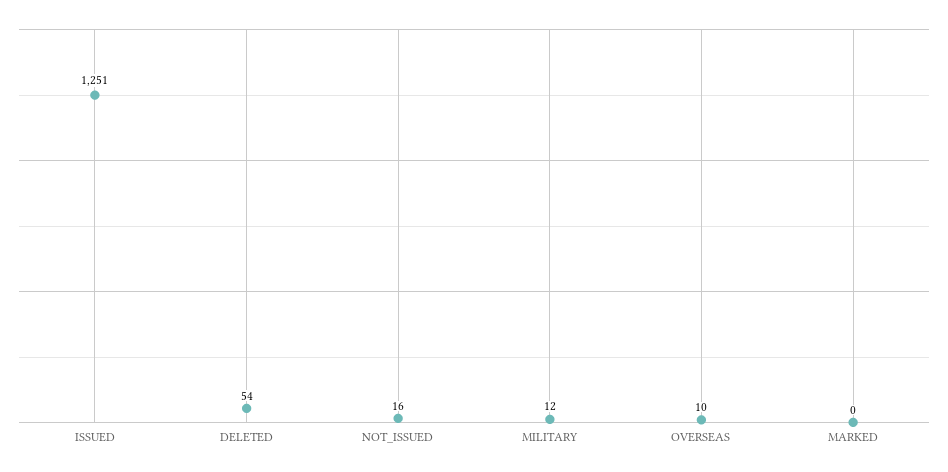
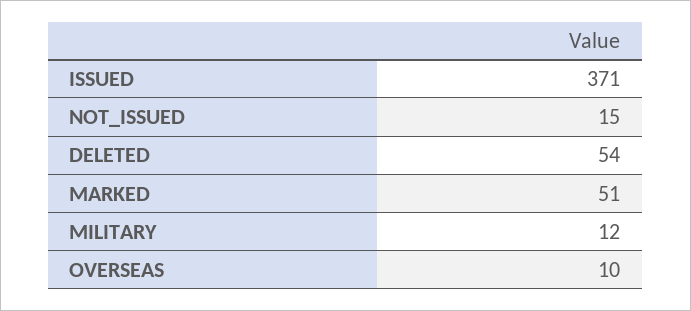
  {
-   "ISSUED": 1251,
+   "ISSUED": 371,
    "DELETED": 54,
-   "NOT_ISSUED": 16,
+   "NOT_ISSUED": 15,
    "MILITARY": 12,
    "OVERSEAS": 10,
-   "MARKED": 0
+   "MARKED": 51
  }

